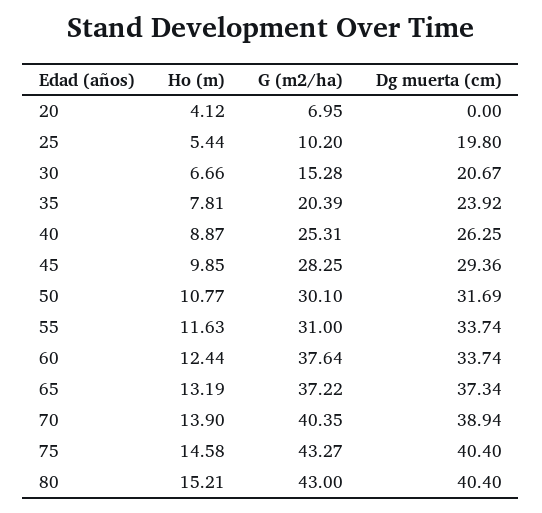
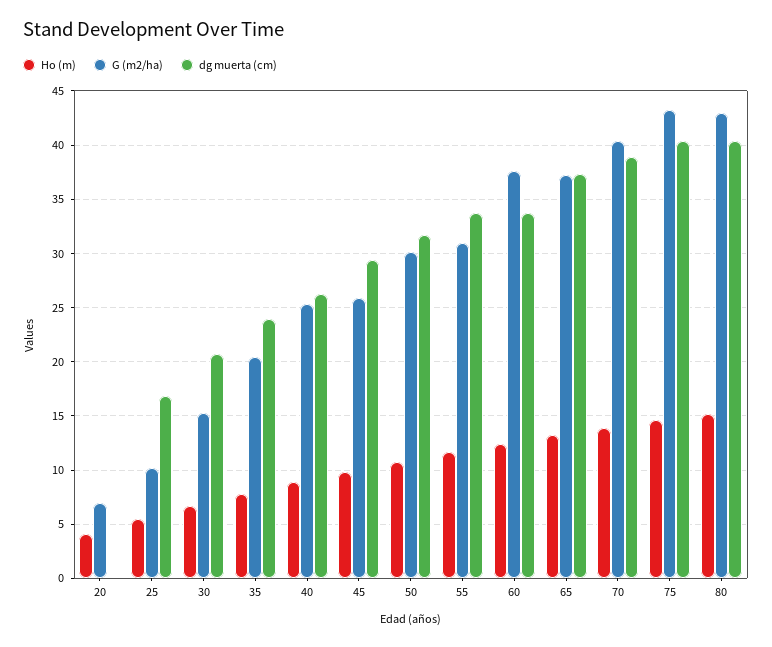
  {
    "Ho (m)": {
      "20": 4.12,
      "25": 5.44,
      "30": 6.66,
      "35": 7.81,
      "40": 8.87,
      "45": 9.85,
      "50": 10.77,
      "55": 11.63,
      "60": 12.44,
      "65": 13.19,
      "70": 13.9,
      "75": 14.58,
      "80": 15.21
    },
    "G (m2/ha)": {
      "20": 6.95,
      "25": 10.2,
      "30": 15.28,
      "35": 20.39,
      "40": 25.31,
-     "45": 28.25,
+     "45": 26,
      "50": 30.1,
      "55": 31,
      "60": 37.64,
      "65": 37.22,
      "70": 40.35,
      "75": 43.27,
      "80": 43
    },
    "Dg muerta (cm)": {
      "20": 0,
-     "25": 19.8,
+     "25": 17,
      "30": 20.67,
      "35": 23.92,
      "40": 26.25,
      "45": 29.36,
      "50": 31.69,
      "55": 33.74,
      "60": 33.74,
      "65": 37.34,
      "70": 38.94,
      "75": 40.4,
      "80": 40.4
    }
  }

